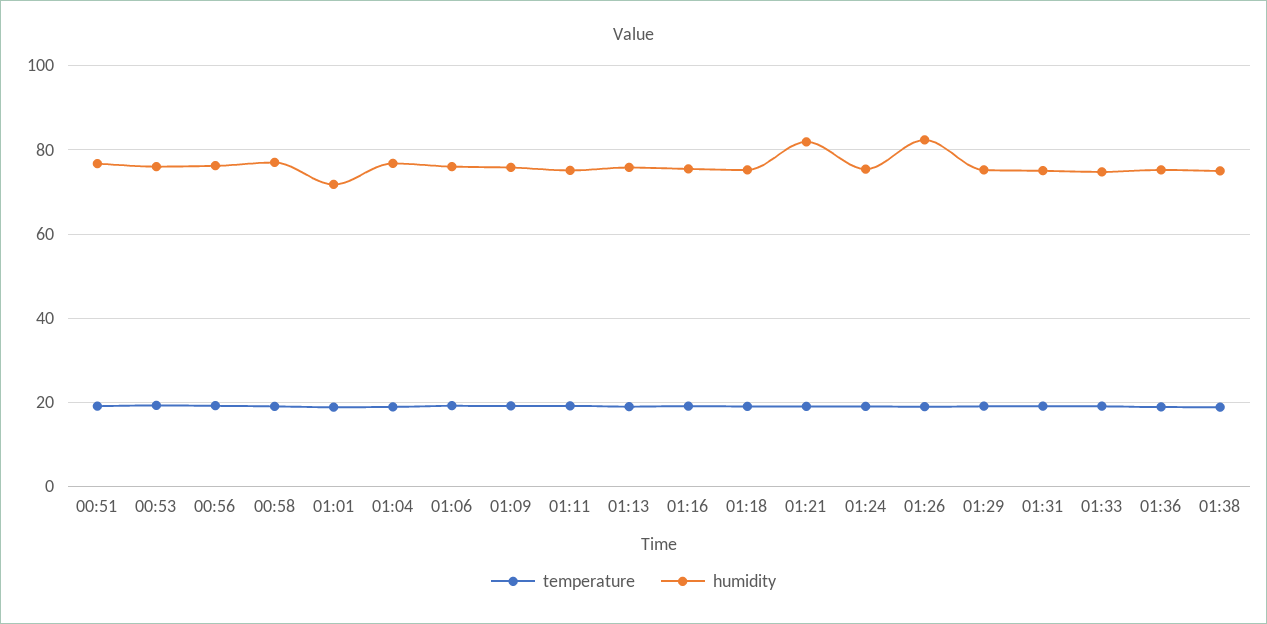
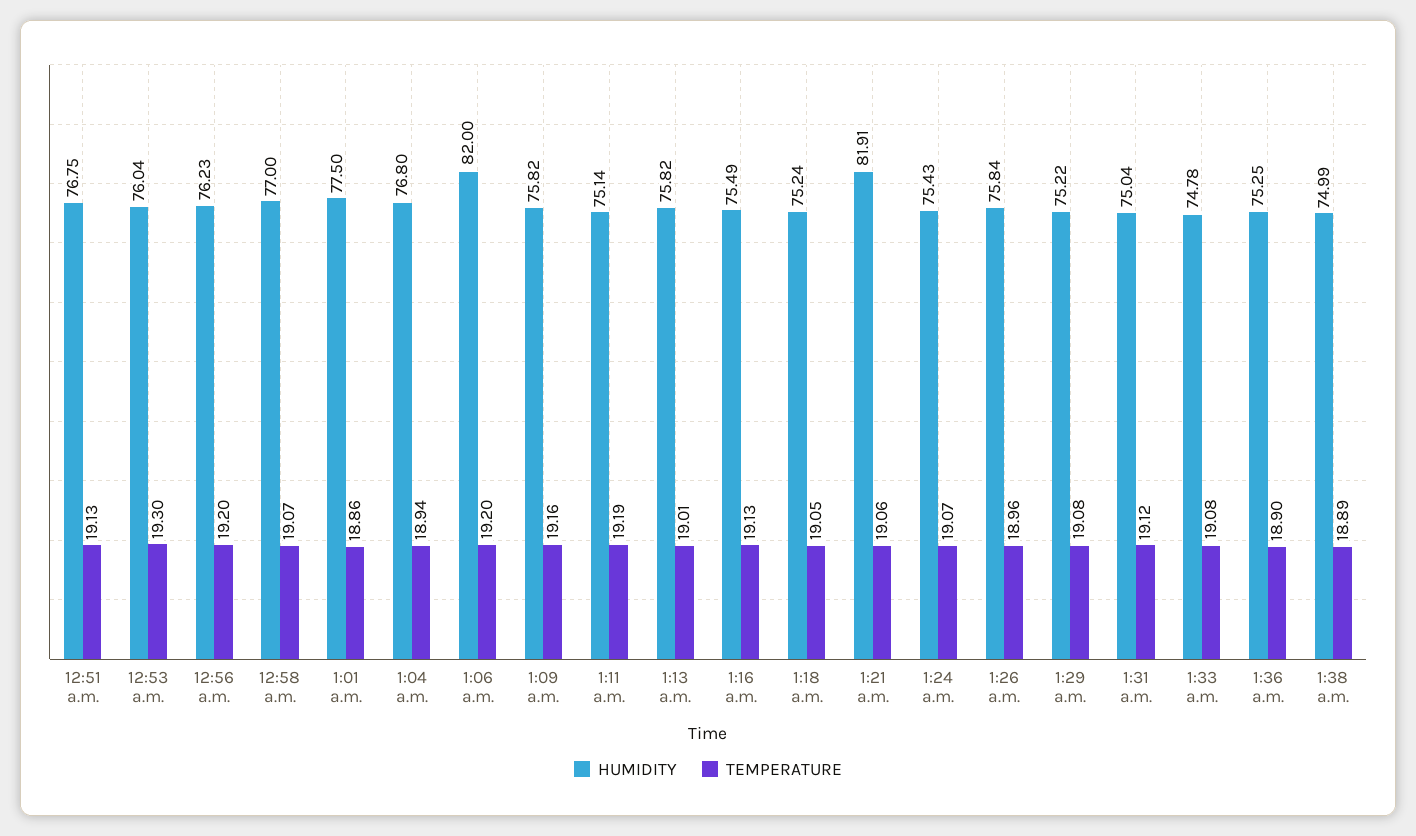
  {
    "temperature": {
      "00:51": 19.13,
      "00:53": 19.3,
      "00:56": 19.2,
      "00:58": 19.07,
      "01:01": 18.86,
      "01:04": 18.94,
      "01:06": 19.2,
      "01:09": 19.16,
      "01:11": 19.19,
      "01:13": 19.01,
      "01:16": 19.13,
      "01:18": 19.05,
      "01:21": 19.06,
      "01:24": 19.07,
      "01:26": 18.96,
      "01:29": 19.08,
      "01:31": 19.12,
      "01:33": 19.08,
      "01:36": 18.9,
      "01:38": 18.89
    },
    "humidity": {
      "00:51": 76.75,
      "00:53": 76.04,
      "00:56": 76.23,
      "00:58": 77,
-     "01:01": 72,
+     "01:01": 77.5,
      "01:04": 76.8,
-     "01:06": 76,
+     "01:06": 82,
      "01:09": 75.82,
      "01:11": 75.14,
      "01:13": 75.82,
      "01:16": 75.49,
      "01:18": 75.24,
      "01:21": 81.91,
      "01:24": 75.43,
-     "01:26": 82,
+     "01:26": 75.84,
      "01:29": 75.22,
      "01:31": 75.04,
      "01:33": 74.78,
      "01:36": 75.25,
      "01:38": 74.99
    }
  }

